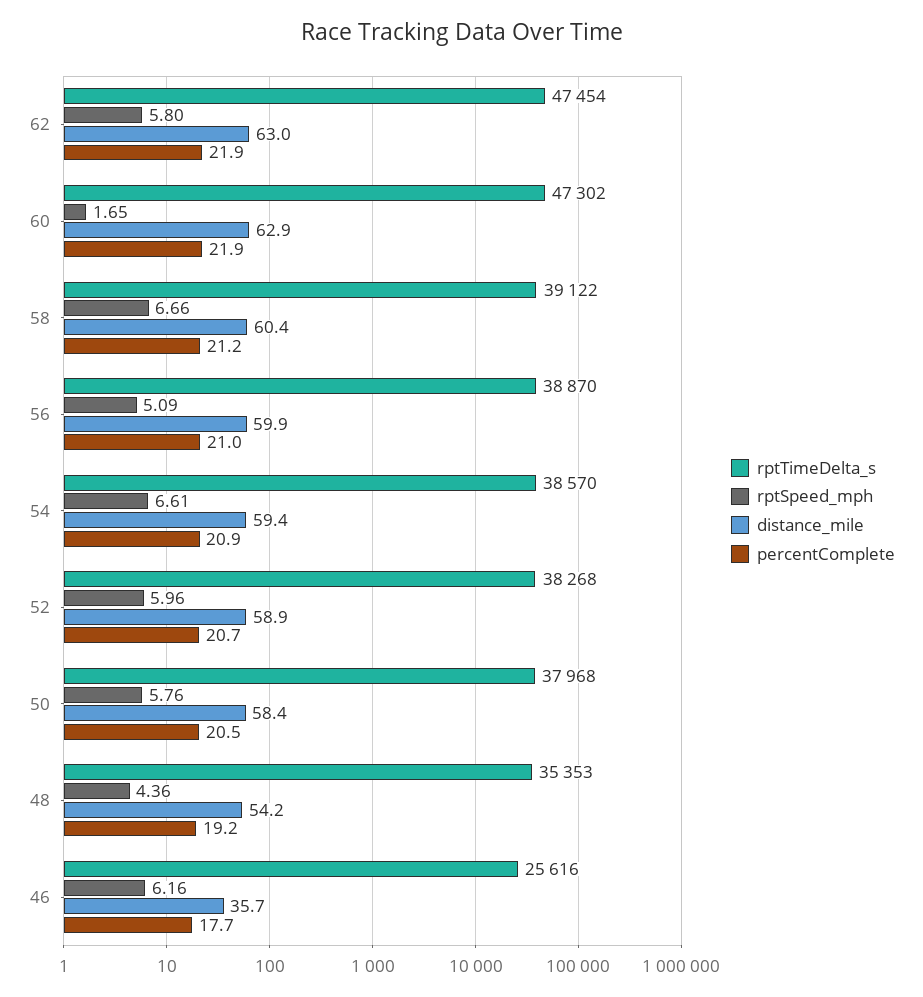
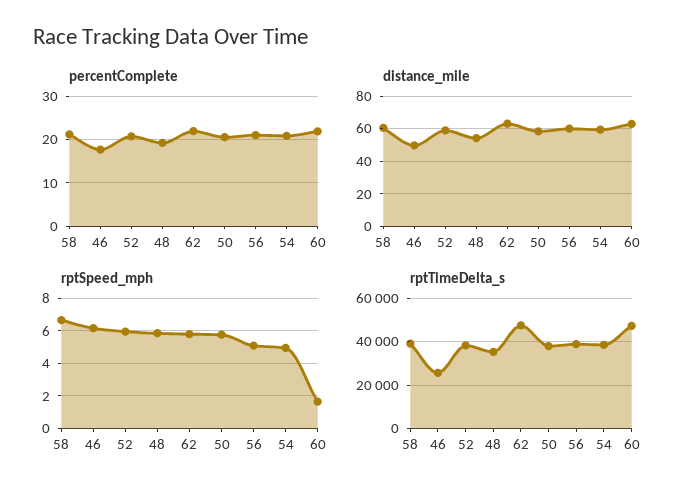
  {
    "rptTimeDelta_s": {
      "62": 47454,
      "60": 47302,
      "58": 39122,
      "56": 38870,
      "54": 38570,
      "52": 38268,
      "50": 37968,
      "48": 35353,
      "46": 25616
    },
    "rptSpeed_mph": {
      "62": 5.8,
      "60": 1.65,
      "58": 6.66,
      "56": 5.09,
-     "54": 6.61,
+     "54": 5,
      "52": 5.96,
      "50": 5.76,
-     "48": 4.36,
+     "48": 6,
      "46": 6.16
    },
    "distance_mile": {
      "62": 63,
      "60": 62.9,
      "58": 60.4,
      "56": 59.9,
      "54": 59.4,
      "52": 58.9,
      "50": 58.4,
      "48": 54.2,
-     "46": 35.7
+     "46": 50
    },
    "percentComplete": {
      "62": 21.9,
      "60": 21.9,
      "58": 21.2,
      "56": 21,
      "54": 20.9,
      "52": 20.7,
      "50": 20.5,
      "48": 19.2,
      "46": 17.7
    }
  }

